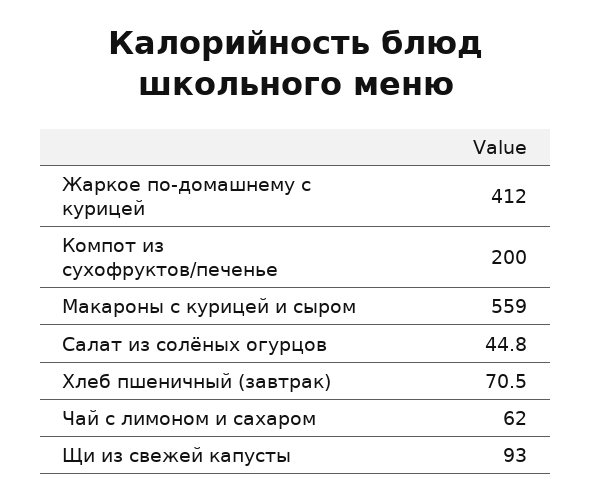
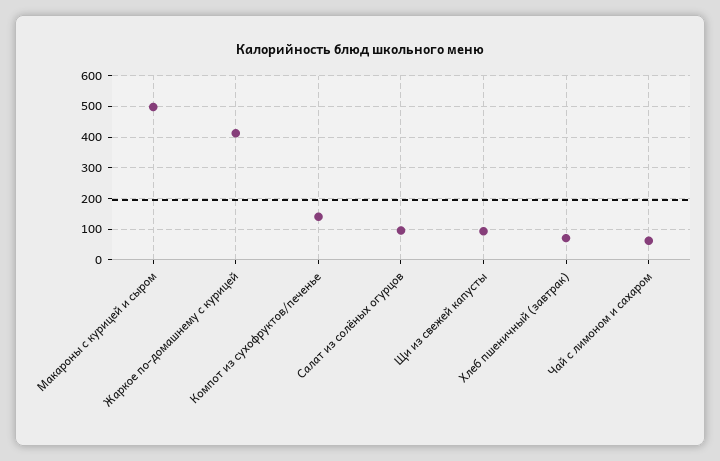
  {
    "Жаркое по-домашнему с курицей": 412,
-   "Компот из сухофруктов/печенье": 200,
+   "Компот из сухофруктов/печенье": 140,
-   "Макароны с курицей и сыром": 559,
+   "Макароны с курицей и сыром": 500,
-   "Салат из солёных огурцов": 44.8,
+   "Салат из солёных огурцов": 100,
    "Хлеб пшеничный (завтрак)": 70.5,
    "Чай с лимоном и сахаром": 62,
    "Щи из свежей капусты": 93
  }

